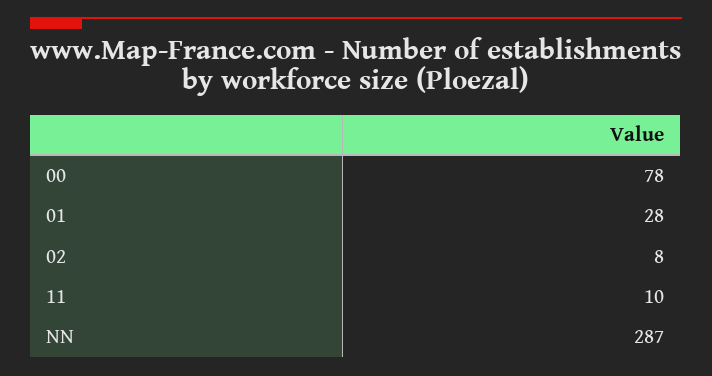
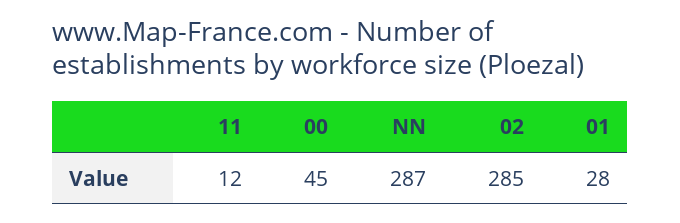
  {
-   "00": 78,
+   "00": 45,
    "01": 28,
-   "02": 8,
+   "02": 285,
-   "11": 10,
+   "11": 12,
    "NN": 287
  }

